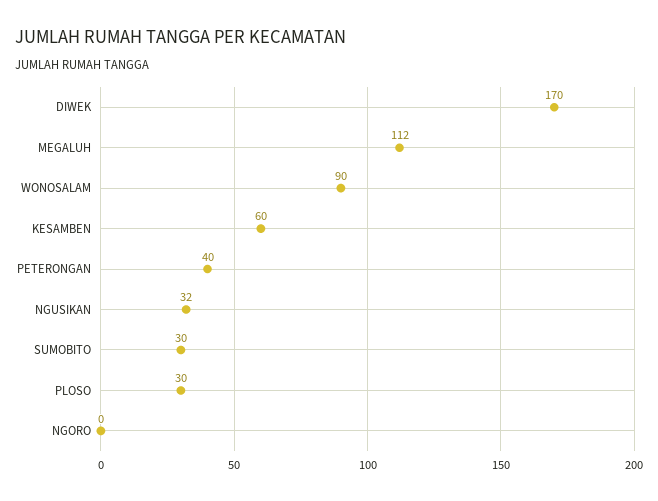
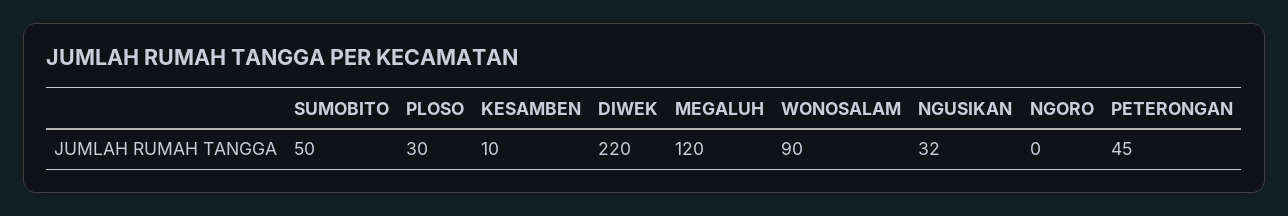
  {
-   "DIWEK": 170,
+   "DIWEK": 220,
-   "MEGALUH": 112,
+   "MEGALUH": 120,
    "WONOSALAM": 90,
-   "KESAMBEN": 60,
+   "KESAMBEN": 10,
-   "PETERONGAN": 40,
+   "PETERONGAN": 45,
    "NGUSIKAN": 32,
-   "SUMOBITO": 30,
+   "SUMOBITO": 50,
    "PLOSO": 30,
    "NGORO": 0
  }

